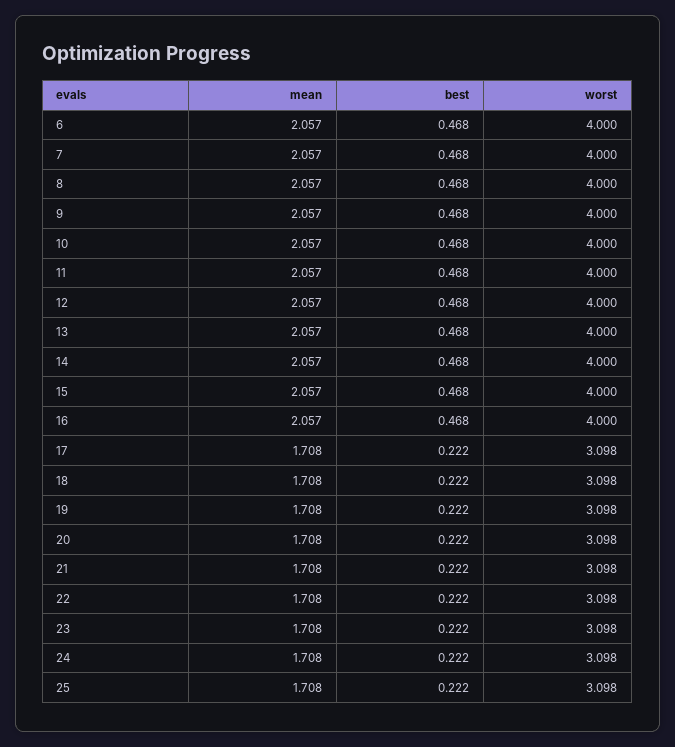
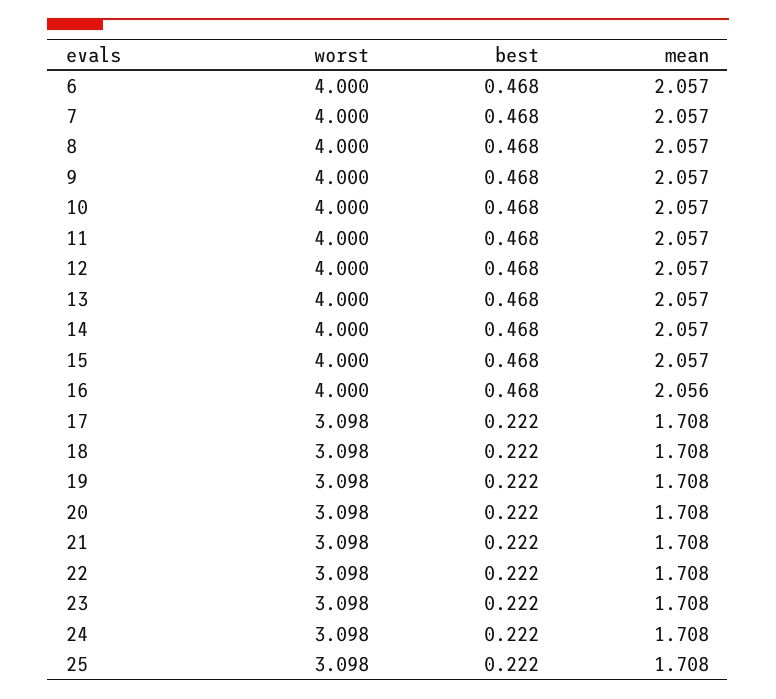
  {
    "mean": {
      "6": 2.057,
      "7": 2.057,
      "8": 2.057,
      "9": 2.057,
      "10": 2.057,
      "11": 2.057,
      "12": 2.057,
      "13": 2.057,
      "14": 2.057,
      "15": 2.057,
-     "16": 2.057,
+     "16": 2.056,
      "17": 1.708,
      "18": 1.708,
      "19": 1.708,
      "20": 1.708,
      "21": 1.708,
      "22": 1.708,
      "23": 1.708,
      "24": 1.708,
      "25": 1.708
    },
    "best": {
      "6": 0.468,
      "7": 0.468,
      "8": 0.468,
      "9": 0.468,
      "10": 0.468,
      "11": 0.468,
      "12": 0.468,
      "13": 0.468,
      "14": 0.468,
      "15": 0.468,
      "16": 0.468,
      "17": 0.222,
      "18": 0.222,
      "19": 0.222,
      "20": 0.222,
      "21": 0.222,
      "22": 0.222,
      "23": 0.222,
      "24": 0.222,
      "25": 0.222
    },
    "worst": {
      "6": 4,
      "7": 4,
      "8": 4,
      "9": 4,
      "10": 4,
      "11": 4,
      "12": 4,
      "13": 4,
      "14": 4,
      "15": 4,
      "16": 4,
      "17": 3.098,
      "18": 3.098,
      "19": 3.098,
      "20": 3.098,
      "21": 3.098,
      "22": 3.098,
      "23": 3.098,
      "24": 3.098,
      "25": 3.098
    }
  }

